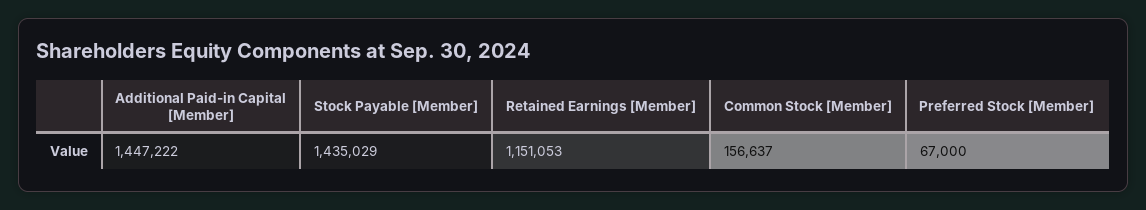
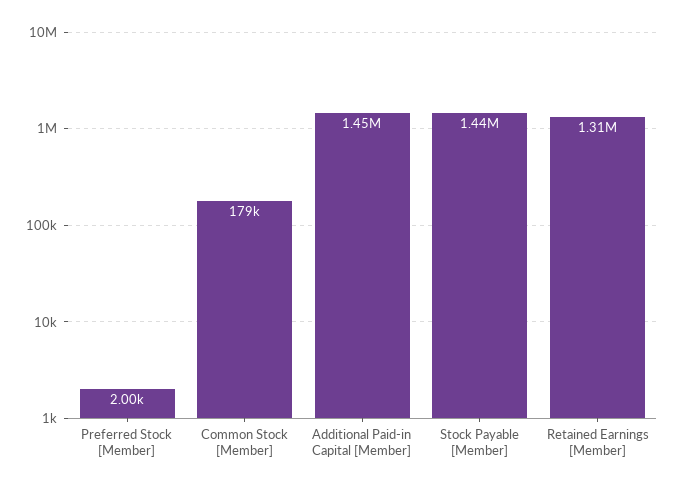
  {
    "Additional Paid-in Capital [Member]": 1447222,
    "Stock Payable [Member]": 1435029,
-   "Retained Earnings [Member]": 1151053,
+   "Retained Earnings [Member]": 1310000,
-   "Common Stock [Member]": 156637,
+   "Common Stock [Member]": 179000,
-   "Preferred Stock [Member]": 67000
+   "Preferred Stock [Member]": 2000
  }

